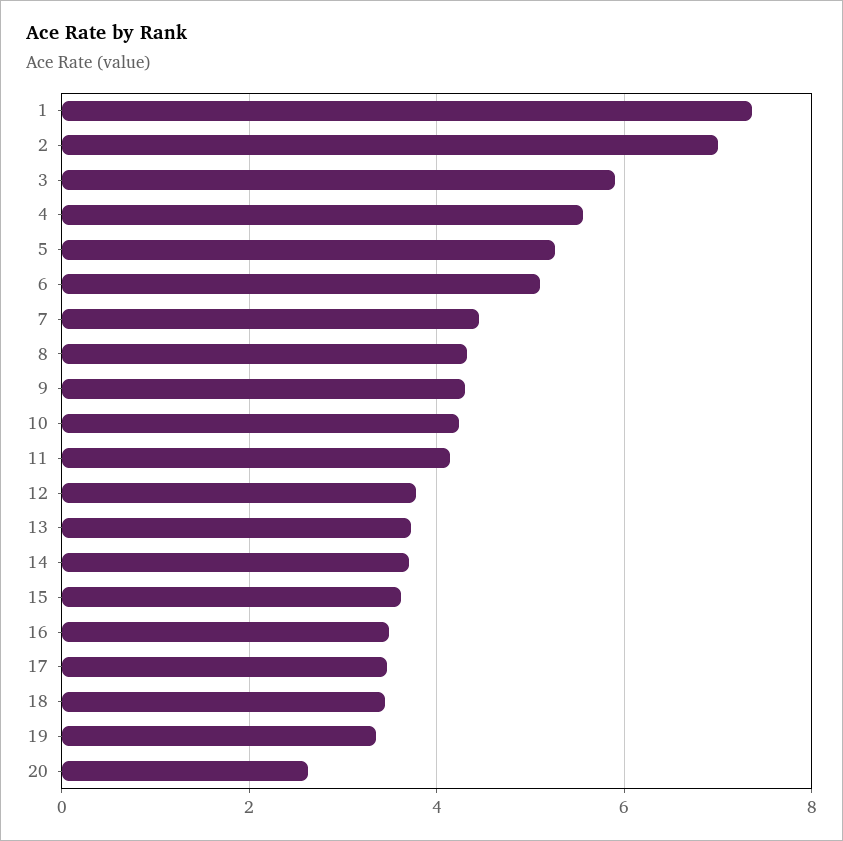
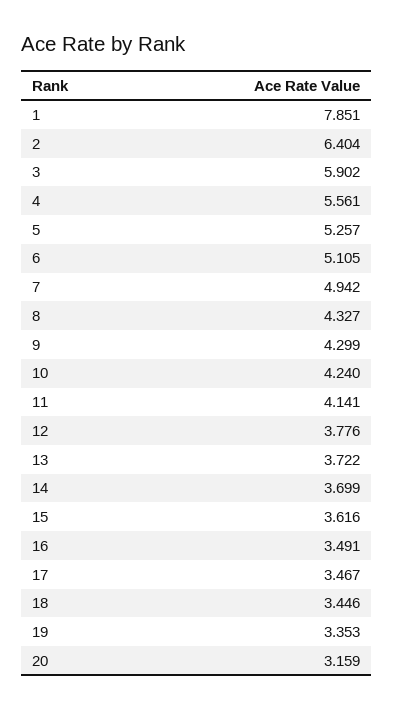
  {
-   "1": 7.4,
+   "1": 7.851,
-   "2": 7,
+   "2": 6.404,
    "3": 5.902,
    "4": 5.561,
    "5": 5.257,
    "6": 5.105,
-   "7": 4.4,
+   "7": 4.942,
    "8": 4.327,
    "9": 4.299,
    "10": 4.24,
    "11": 4.141,
    "12": 3.776,
    "13": 3.722,
    "14": 3.699,
    "15": 3.616,
    "16": 3.491,
    "17": 3.467,
    "18": 3.446,
    "19": 3.353,
-   "20": 2.6
+   "20": 3.159
  }

